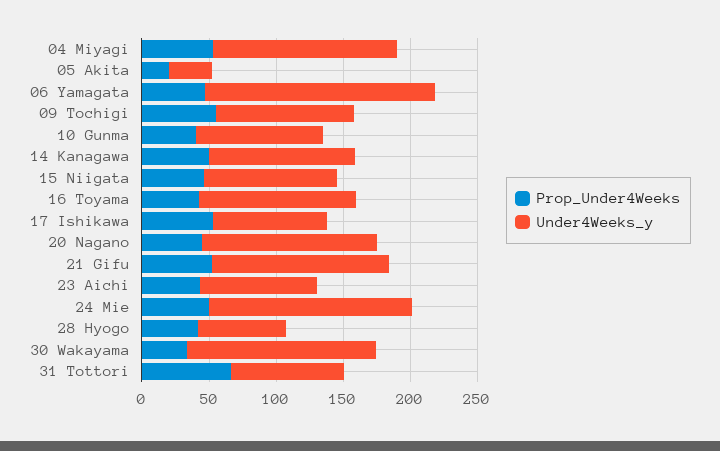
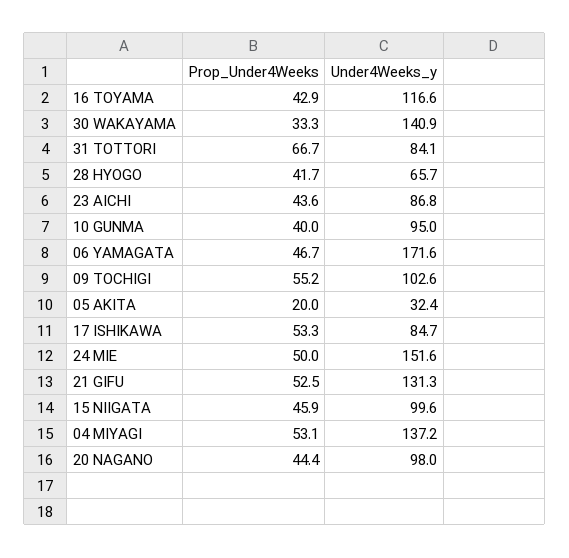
  {
    "Prop_Under4Weeks": {
      "04 Miyagi": 53.1,
      "05 Akita": 20,
      "06 Yamagata": 46.7,
      "09 Tochigi": 55.2,
      "10 Gunma": 40,
-     "14 Kanagawa": 50,
      "15 Niigata": 45.9,
      "16 Toyama": 42.9,
      "17 Ishikawa": 53.3,
      "20 Nagano": 44.4,
      "21 Gifu": 52.5,
      "23 Aichi": 43.6,
      "24 Mie": 50,
      "28 Hyogo": 41.7,
      "30 Wakayama": 33.3,
      "31 Tottori": 66.7
    },
    "Under4Weeks_y": {
      "04 Miyagi": 137.2,
      "05 Akita": 32.4,
      "06 Yamagata": 171.6,
      "09 Tochigi": 102.6,
      "10 Gunma": 95,
-     "14 Kanagawa": 110,
      "15 Niigata": 99.6,
      "16 Toyama": 116.6,
      "17 Ishikawa": 84.7,
-     "20 Nagano": 130,
+     "20 Nagano": 98,
      "21 Gifu": 131.3,
      "23 Aichi": 86.8,
      "24 Mie": 151.6,
      "28 Hyogo": 65.7,
      "30 Wakayama": 140.9,
      "31 Tottori": 84.1
    }
  }

